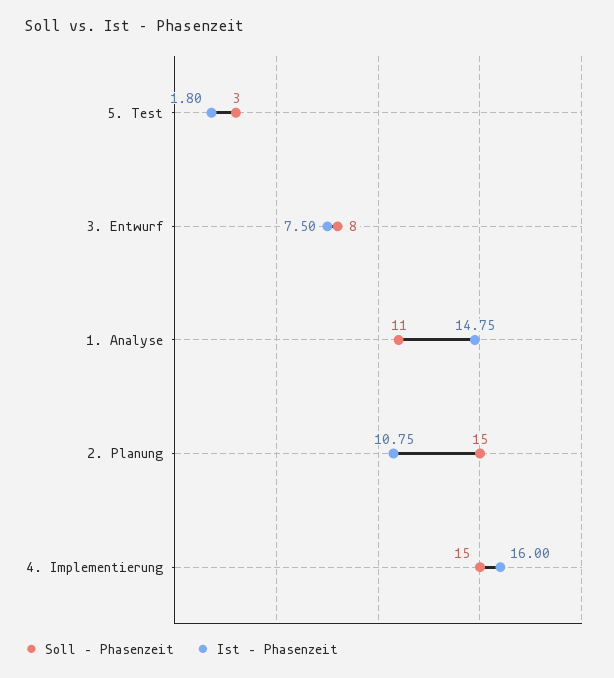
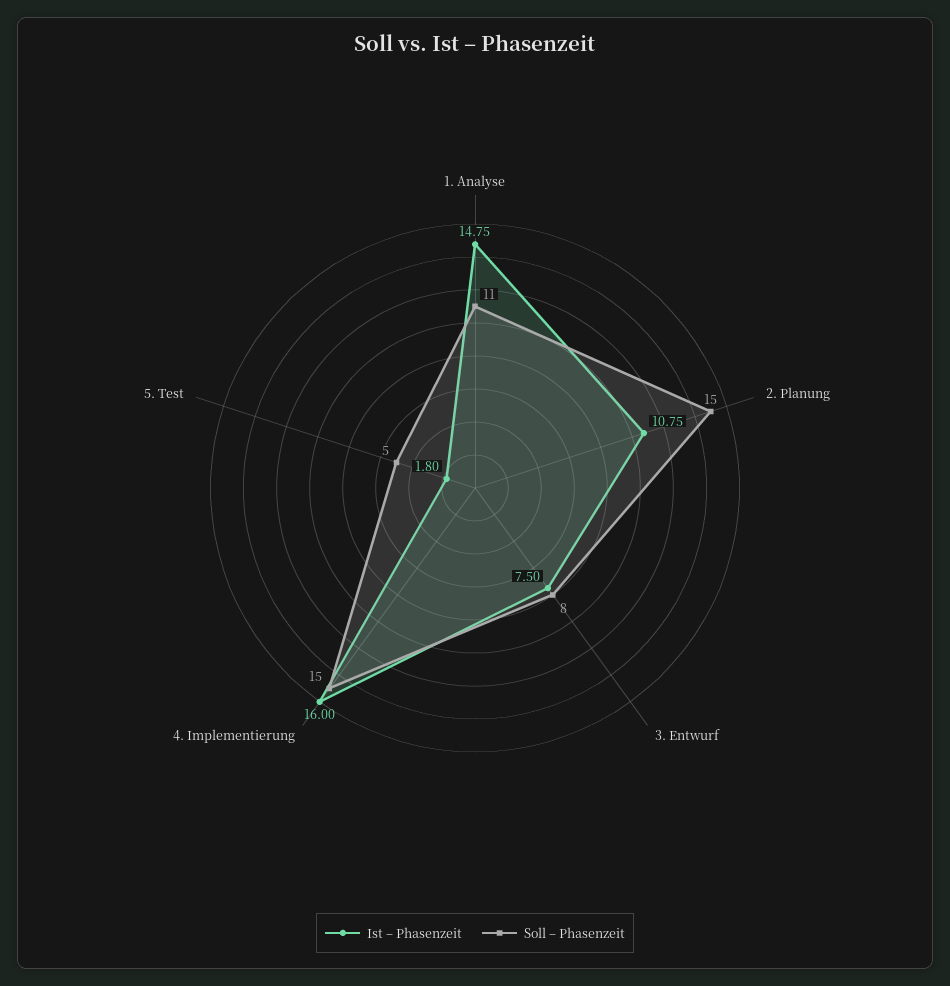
  {
    "Soll – Phasenzeit": {
-     "5. Test": 3,
+     "5. Test": 5,
      "3. Entwurf": 8,
      "1. Analyse": 11,
      "2. Planung": 15,
      "4. Implementierung": 15
    },
    "Ist – Phasenzeit": {
      "5. Test": 1.8,
      "3. Entwurf": 7.5,
      "1. Analyse": 14.75,
      "2. Planung": 10.75,
      "4. Implementierung": 16
    }
  }

